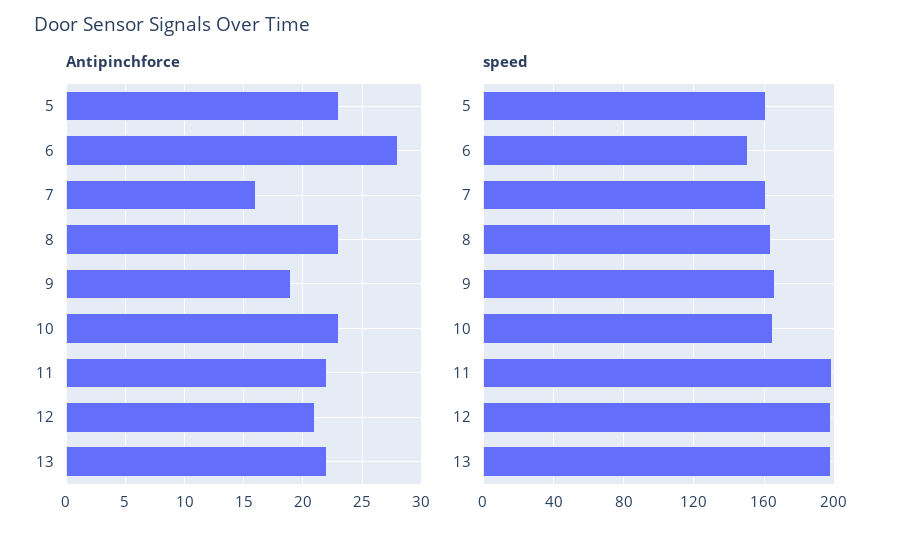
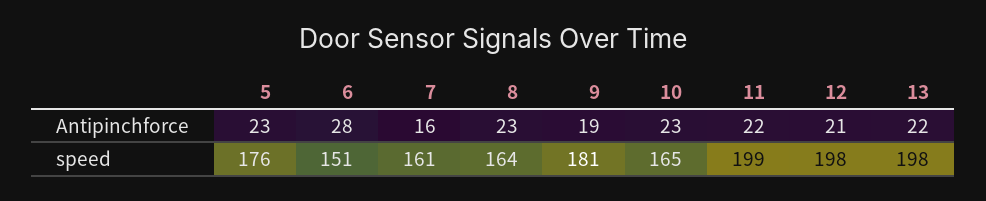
  {
    "Antipinchforce": {
      "5": 23,
      "6": 28,
      "7": 16,
      "8": 23,
      "9": 19,
      "10": 23,
      "11": 22,
      "12": 21,
      "13": 22
    },
    "speed": {
-     "5": 160,
+     "5": 176,
      "6": 151,
      "7": 161,
      "8": 164,
-     "9": 165,
+     "9": 181,
      "10": 165,
      "11": 199,
      "12": 198,
      "13": 198
    }
  }

